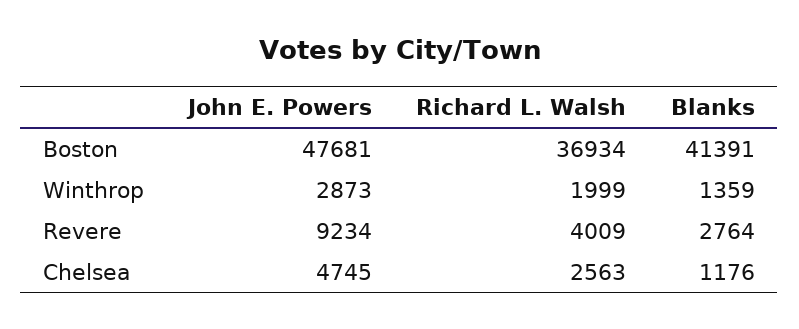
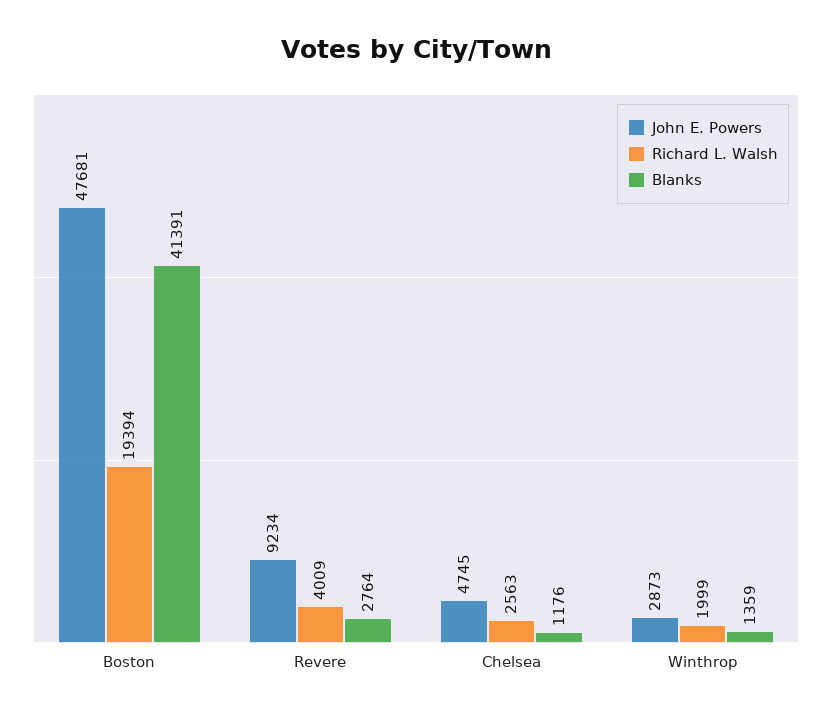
  {
    "John E. Powers": {
      "Boston": 47681,
      "Winthrop": 2873,
      "Revere": 9234,
      "Chelsea": 4745
    },
    "Richard L. Walsh": {
-     "Boston": 36934,
+     "Boston": 19394,
      "Winthrop": 1999,
      "Revere": 4009,
      "Chelsea": 2563
    },
    "Blanks": {
      "Boston": 41391,
      "Winthrop": 1359,
      "Revere": 2764,
      "Chelsea": 1176
    }
  }

